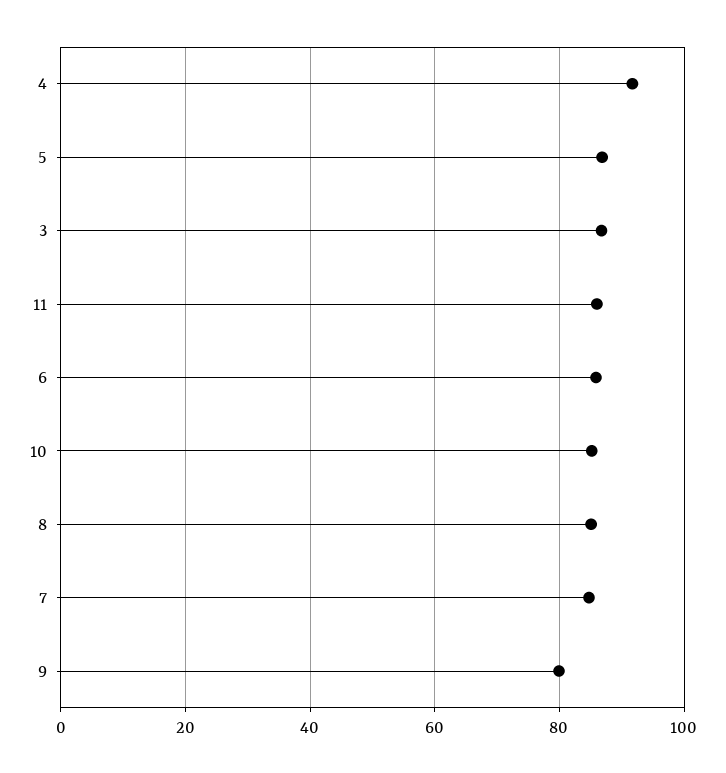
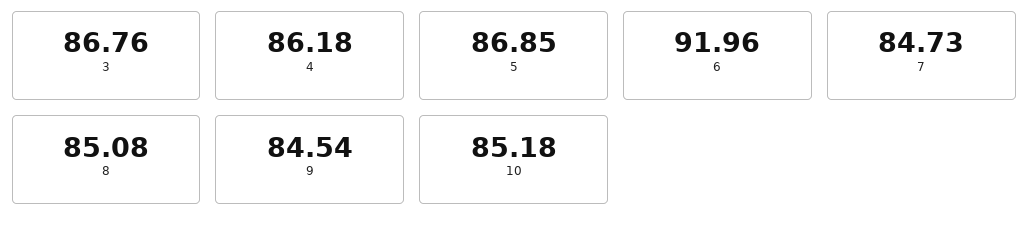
  {
-   "4": 92,
+   "4": 86.18,
    "5": 86.85,
    "3": 86.76,
-   "11": 86,
-   "6": 86,
+   "6": 91.96,
    "10": 85.18,
    "8": 85.08,
    "7": 84.73,
-   "9": 80
+   "9": 84.54
  }

